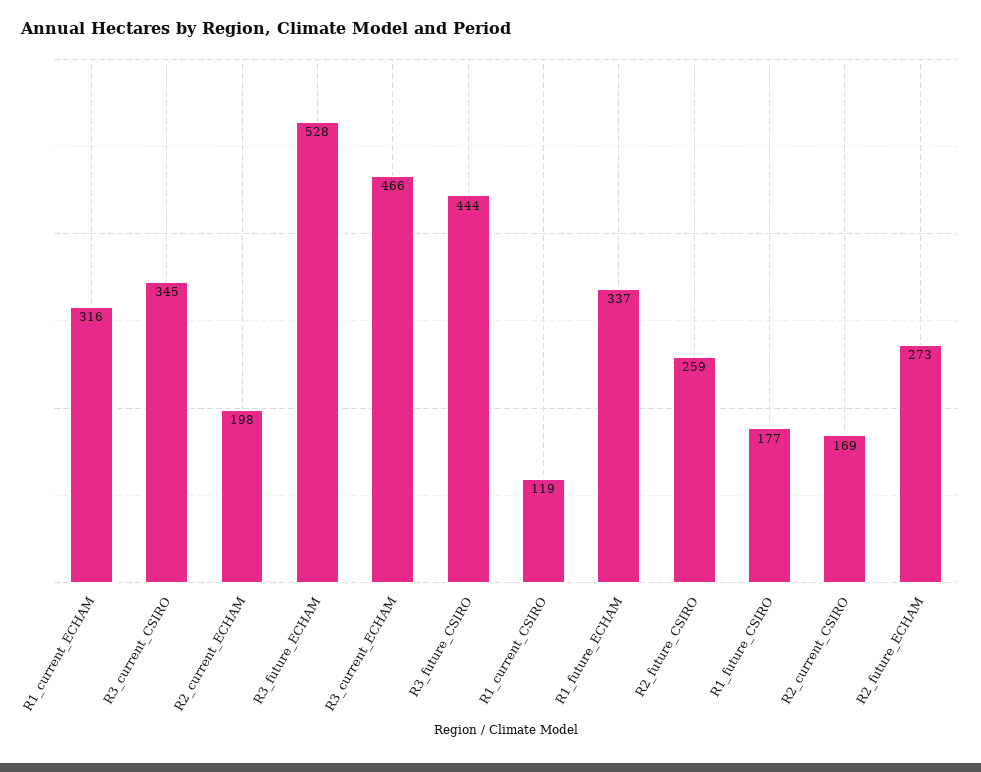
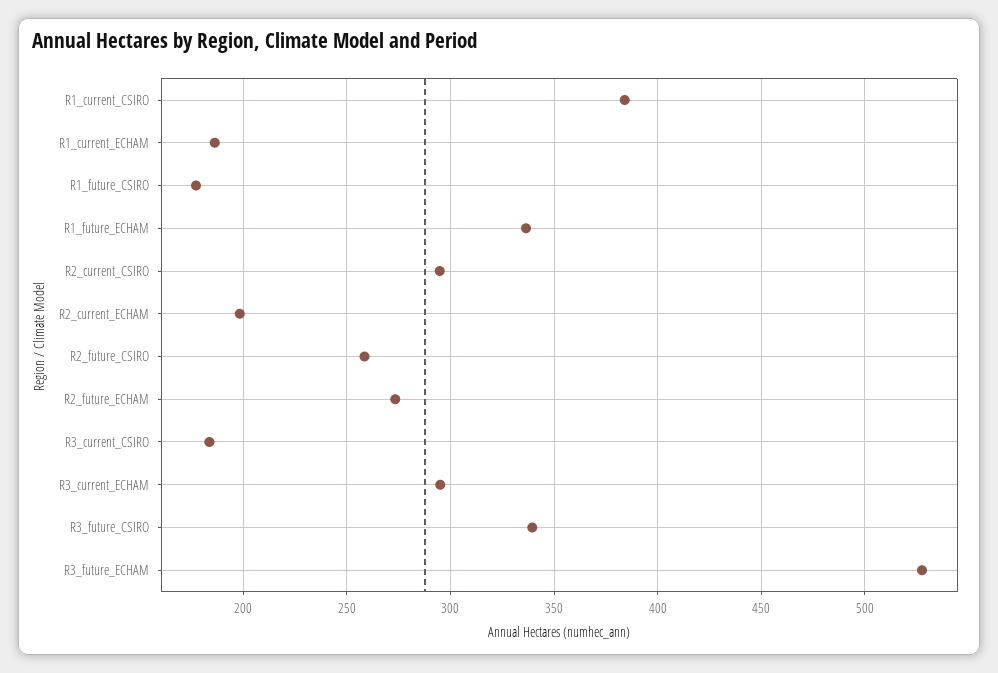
  {
-   "R1_current_ECHAM": 316,
+   "R1_current_ECHAM": 185,
-   "R3_current_CSIRO": 345,
+   "R3_current_CSIRO": 185,
    "R2_current_ECHAM": 198,
    "R3_future_ECHAM": 528,
-   "R3_current_ECHAM": 466,
+   "R3_current_ECHAM": 295,
-   "R3_future_CSIRO": 444,
+   "R3_future_CSIRO": 340,
-   "R1_current_CSIRO": 119,
+   "R1_current_CSIRO": 385,
    "R1_future_ECHAM": 337,
    "R2_future_CSIRO": 259,
    "R1_future_CSIRO": 177,
-   "R2_current_CSIRO": 169,
+   "R2_current_CSIRO": 295,
    "R2_future_ECHAM": 273
  }

